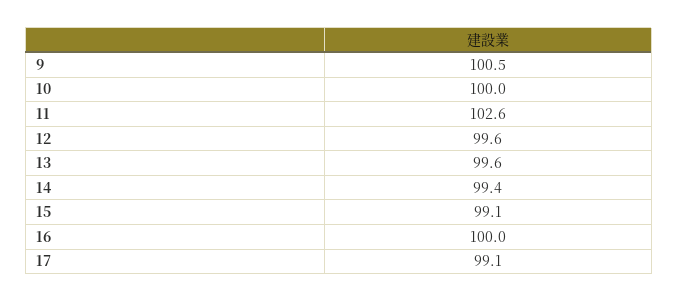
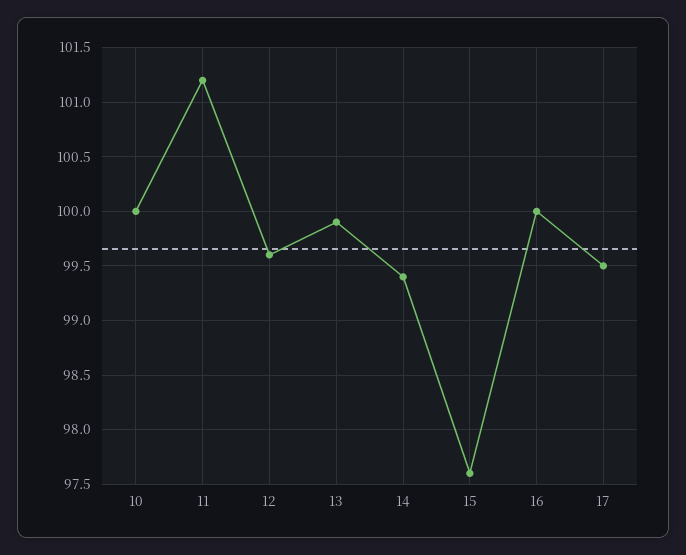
  {
-   "9": 100.5,
    "10": 100,
-   "11": 102.6,
+   "11": 101.2,
    "12": 99.6,
-   "13": 99.6,
+   "13": 99.9,
    "14": 99.4,
-   "15": 99.1,
+   "15": 97.6,
    "16": 100,
-   "17": 99.1
+   "17": 99.5
  }

